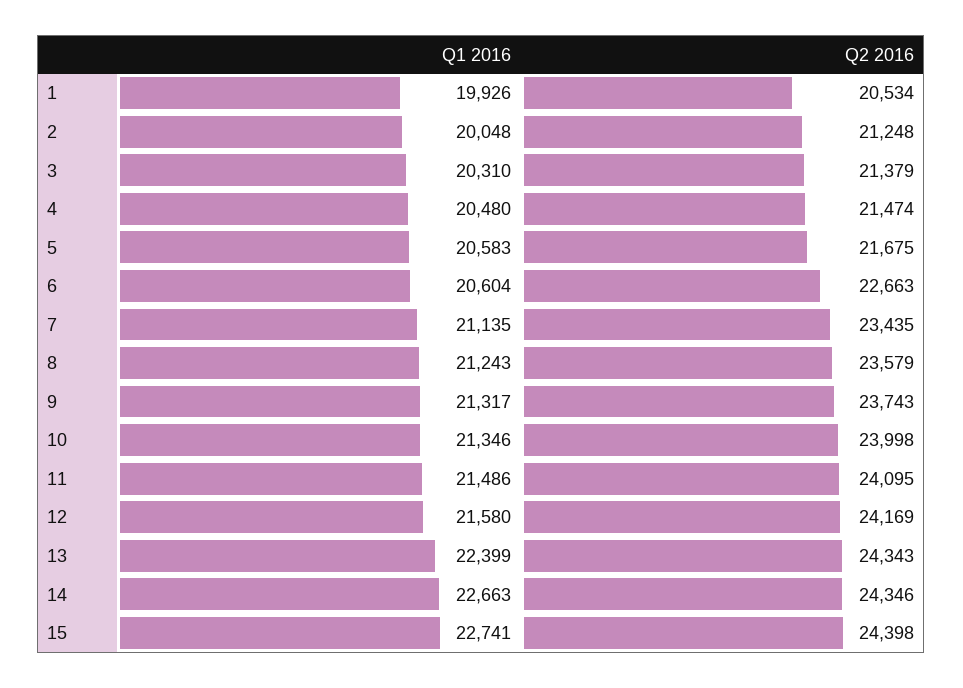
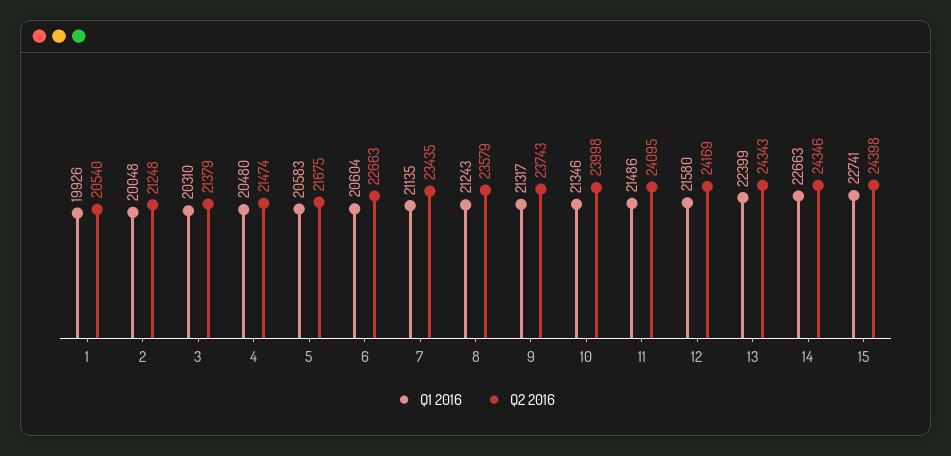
  {
    "Q1 2016": {
      "1": 19926,
      "2": 20048,
      "3": 20310,
      "4": 20480,
      "5": 20583,
      "6": 20604,
      "7": 21135,
      "8": 21243,
      "9": 21317,
      "10": 21346,
      "11": 21486,
      "12": 21580,
      "13": 22399,
      "14": 22663,
      "15": 22741
    },
    "Q2 2016": {
-     "1": 20534,
+     "1": 20540,
      "2": 21248,
      "3": 21379,
      "4": 21474,
      "5": 21675,
      "6": 22663,
      "7": 23435,
      "8": 23579,
      "9": 23743,
      "10": 23998,
      "11": 24095,
      "12": 24169,
      "13": 24343,
      "14": 24346,
      "15": 24398
    }
  }

